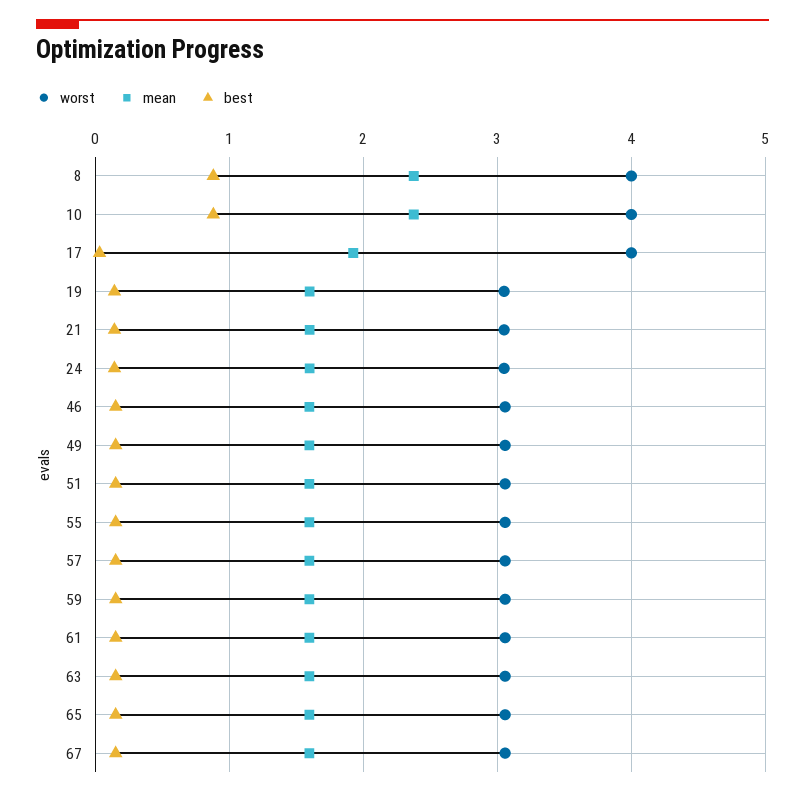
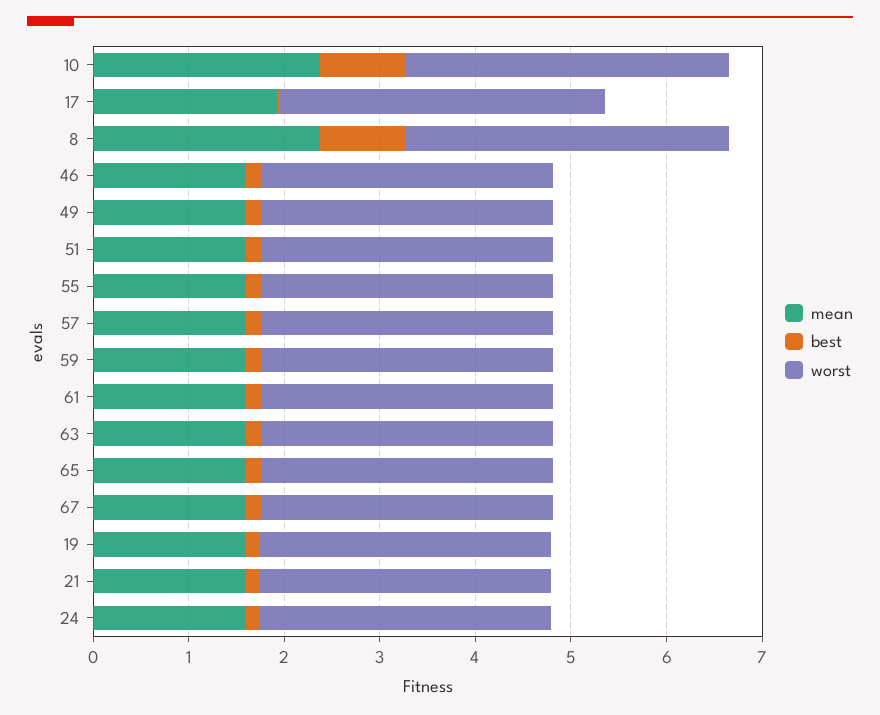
  {
    "worst": {
-     "8": 4,
+     "8": 3.4,
-     "10": 4,
+     "10": 3.4,
-     "17": 4,
+     "17": 3.4,
      "19": 3.1,
      "21": 3.1,
      "24": 3.1,
      "46": 3.1,
      "49": 3.1,
      "51": 3.1,
      "55": 3.1,
      "57": 3.1,
      "59": 3.1,
      "61": 3.1,
      "63": 3.1,
      "65": 3.1,
      "67": 3.1
    },
    "mean": {
      "8": 2.4,
      "10": 2.4,
      "17": 1.9,
      "19": 1.6,
      "21": 1.6,
      "24": 1.6,
      "46": 1.6,
      "49": 1.6,
      "51": 1.6,
      "55": 1.6,
      "57": 1.6,
      "59": 1.6,
      "61": 1.6,
      "63": 1.6,
      "65": 1.6,
      "67": 1.6
    },
    "best": {
      "8": 0.9,
      "10": 0.9,
      "17": 0,
      "19": 0.1,
      "21": 0.1,
      "24": 0.1,
      "46": 0.2,
      "49": 0.2,
      "51": 0.2,
      "55": 0.2,
      "57": 0.2,
      "59": 0.2,
      "61": 0.2,
      "63": 0.2,
      "65": 0.2,
      "67": 0.2
    }
  }

